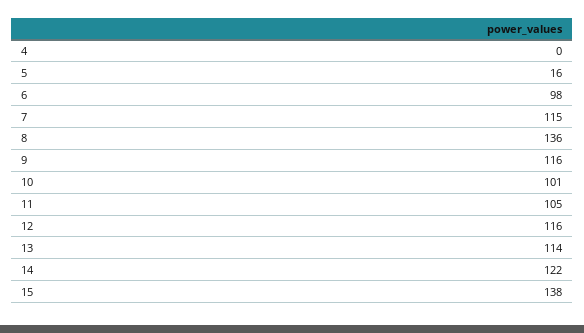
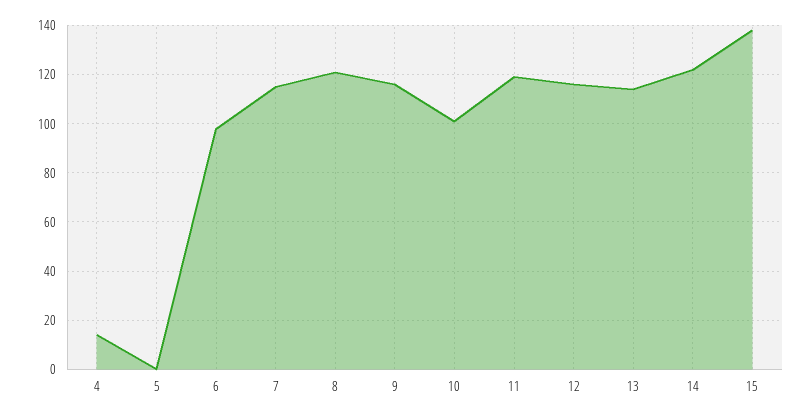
  {
-   "4": 0,
+   "4": 15,
-   "5": 16,
+   "5": 0,
    "6": 98,
    "7": 115,
-   "8": 136,
+   "8": 120,
    "9": 116,
    "10": 101,
-   "11": 105,
+   "11": 120,
    "12": 116,
    "13": 114,
    "14": 122,
    "15": 138
  }

